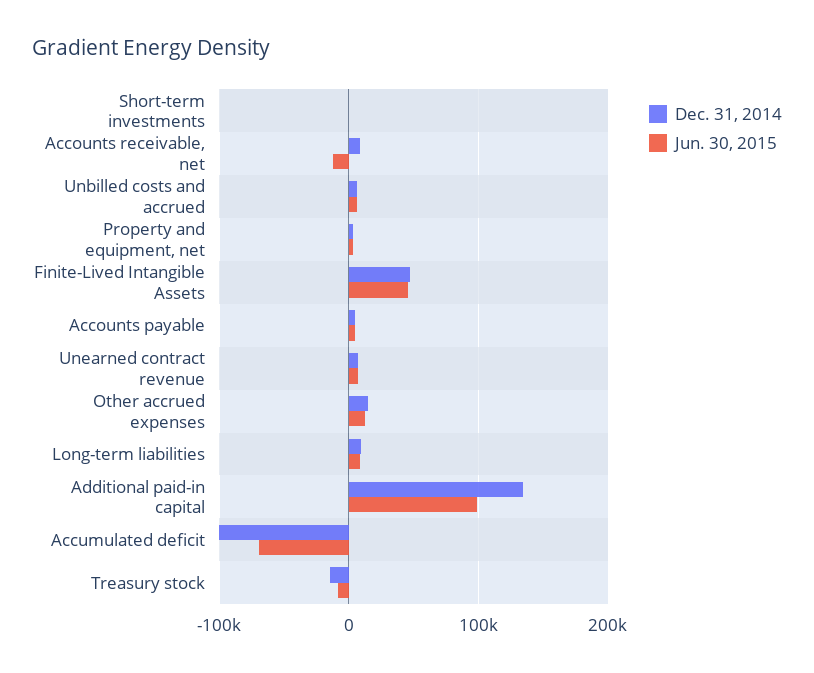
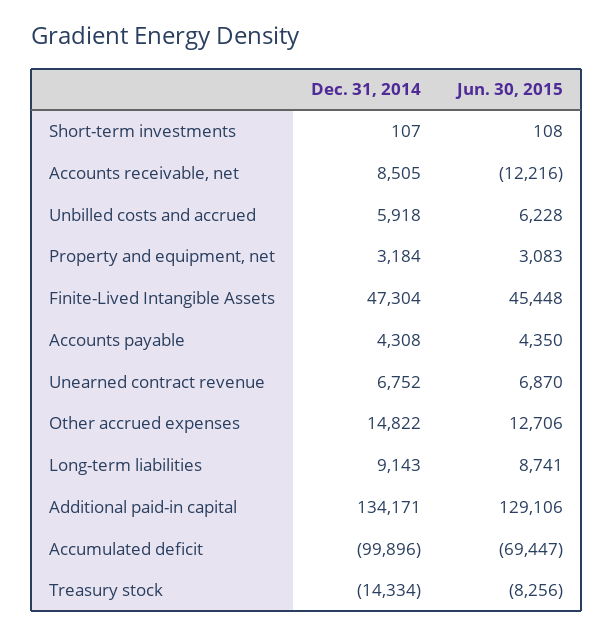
  {
    "Dec. 31, 2014": {
      "Short-term investments": 107,
      "Accounts receivable, net": 8505,
      "Unbilled costs and accrued": 5918,
      "Property and equipment, net": 3184,
      "Finite-Lived Intangible Assets": 47304,
      "Accounts payable": 4308,
      "Unearned contract revenue": 6752,
      "Other accrued expenses": 14822,
      "Long-term liabilities": 9143,
      "Additional paid-in capital": 134171,
      "Accumulated deficit": -99896,
      "Treasury stock": -14334
    },
    "Jun. 30, 2015": {
      "Short-term investments": 108,
      "Accounts receivable, net": -12216,
      "Unbilled costs and accrued": 6228,
      "Property and equipment, net": 3083,
      "Finite-Lived Intangible Assets": 45448,
      "Accounts payable": 4350,
      "Unearned contract revenue": 6870,
      "Other accrued expenses": 12706,
      "Long-term liabilities": 8741,
-     "Additional paid-in capital": 100000,
+     "Additional paid-in capital": 129106,
      "Accumulated deficit": -69447,
      "Treasury stock": -8256
    }
  }

